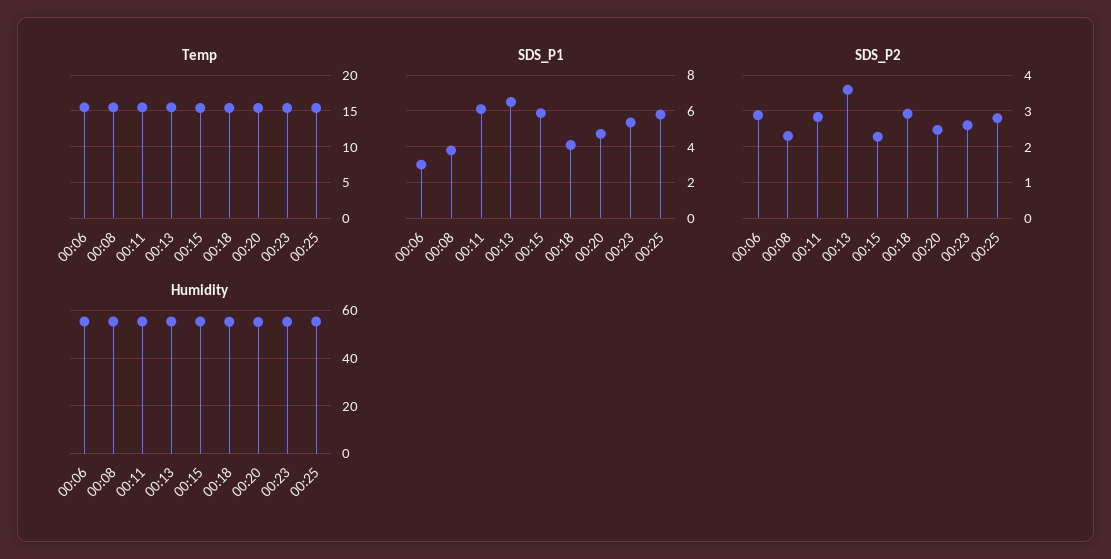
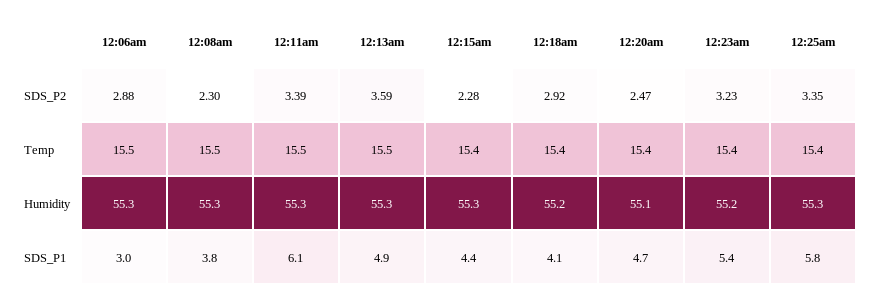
  {
    "Temp": {
      "00:06": 15.5,
      "00:08": 15.5,
      "00:11": 15.5,
      "00:13": 15.5,
      "00:15": 15.4,
      "00:18": 15.4,
      "00:20": 15.4,
      "00:23": 15.4,
      "00:25": 15.4
    },
    "SDS_P1": {
      "00:06": 3,
      "00:08": 3.8,
      "00:11": 6.1,
-     "00:13": 6.5,
+     "00:13": 4.9,
-     "00:15": 6,
+     "00:15": 4.4,
      "00:18": 4.1,
      "00:20": 4.7,
      "00:23": 5.4,
      "00:25": 5.8
    },
    "SDS_P2": {
      "00:06": 2.88,
      "00:08": 2.3,
-     "00:11": 2.8,
+     "00:11": 3.39,
      "00:13": 3.59,
      "00:15": 2.28,
      "00:18": 2.92,
      "00:20": 2.47,
-     "00:23": 2.6,
+     "00:23": 3.23,
-     "00:25": 2.8
+     "00:25": 3.35
    },
    "Humidity": {
      "00:06": 55.3,
      "00:08": 55.3,
      "00:11": 55.3,
      "00:13": 55.3,
      "00:15": 55.3,
      "00:18": 55.2,
      "00:20": 55.1,
      "00:23": 55.2,
      "00:25": 55.3
    }
  }

